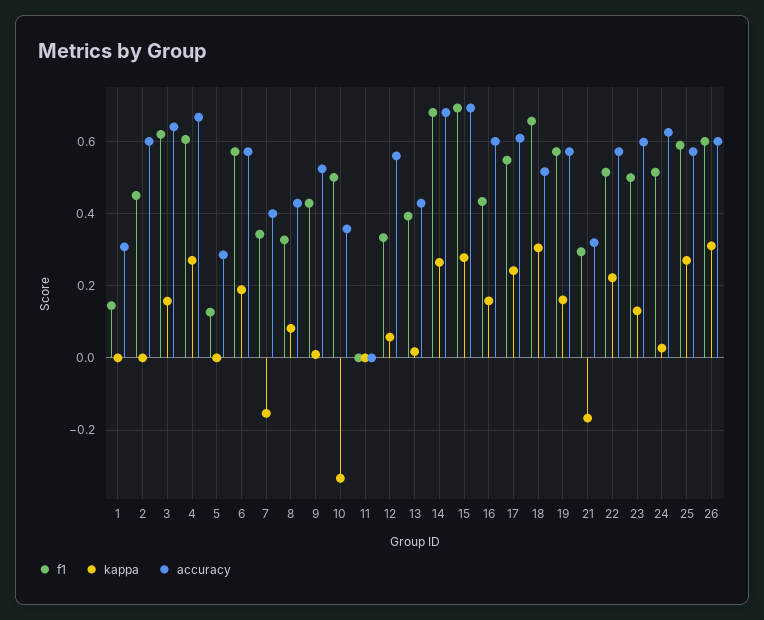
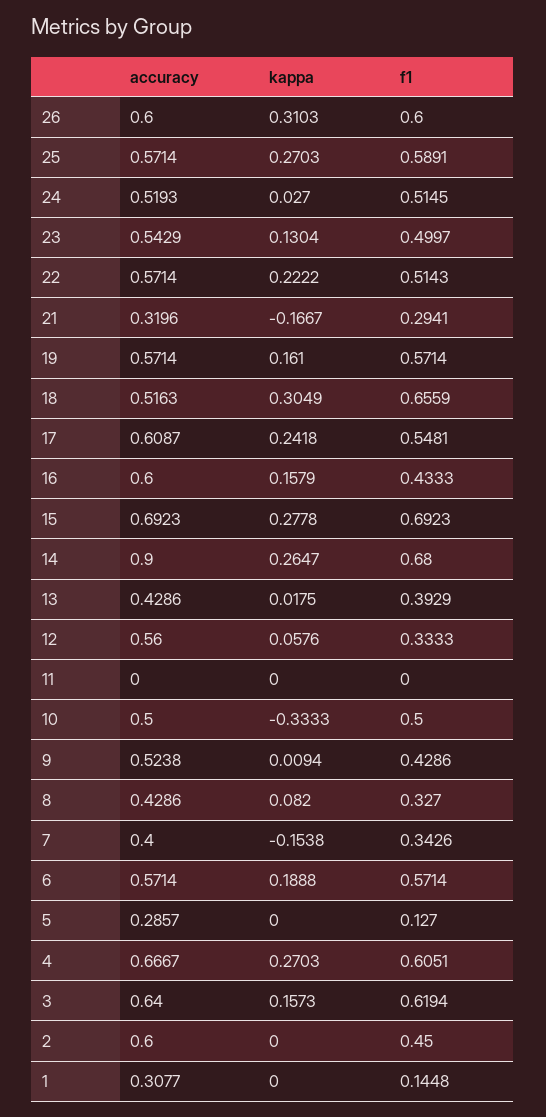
  {
    "f1": {
      "1": 0.1448,
      "2": 0.45,
      "3": 0.6194,
      "4": 0.6051,
      "5": 0.127,
      "6": 0.5714,
      "7": 0.3426,
      "8": 0.327,
      "9": 0.4286,
      "10": 0.5,
      "11": 0,
      "12": 0.3333,
      "13": 0.3929,
      "14": 0.68,
      "15": 0.6923,
      "16": 0.4333,
      "17": 0.5481,
      "18": 0.6559,
      "19": 0.5714,
      "21": 0.2941,
      "22": 0.5143,
      "23": 0.4997,
      "24": 0.5145,
      "25": 0.5891,
      "26": 0.6
    },
    "kappa": {
      "1": 0,
      "2": 0,
      "3": 0.1573,
      "4": 0.2703,
      "5": 0,
      "6": 0.1888,
      "7": -0.1538,
      "8": 0.082,
      "9": 0.0094,
      "10": -0.3333,
      "11": 0,
      "12": 0.0576,
      "13": 0.0175,
      "14": 0.2647,
      "15": 0.2778,
      "16": 0.1579,
      "17": 0.2418,
      "18": 0.3049,
      "19": 0.161,
      "21": -0.1667,
      "22": 0.2222,
      "23": 0.1304,
      "24": 0.027,
      "25": 0.2703,
      "26": 0.3103
    },
    "accuracy": {
      "1": 0.3077,
      "2": 0.6,
      "3": 0.64,
      "4": 0.6667,
      "5": 0.2857,
      "6": 0.5714,
      "7": 0.4,
      "8": 0.4286,
      "9": 0.5238,
-     "10": 0.36,
+     "10": 0.5,
      "11": 0,
      "12": 0.56,
      "13": 0.4286,
-     "14": 0.68,
+     "14": 0.9,
      "15": 0.6923,
      "16": 0.6,
      "17": 0.6087,
      "18": 0.5163,
      "19": 0.5714,
      "21": 0.3196,
      "22": 0.5714,
-     "23": 0.6,
+     "23": 0.5429,
-     "24": 0.62,
+     "24": 0.5193,
      "25": 0.5714,
      "26": 0.6
    }
  }

